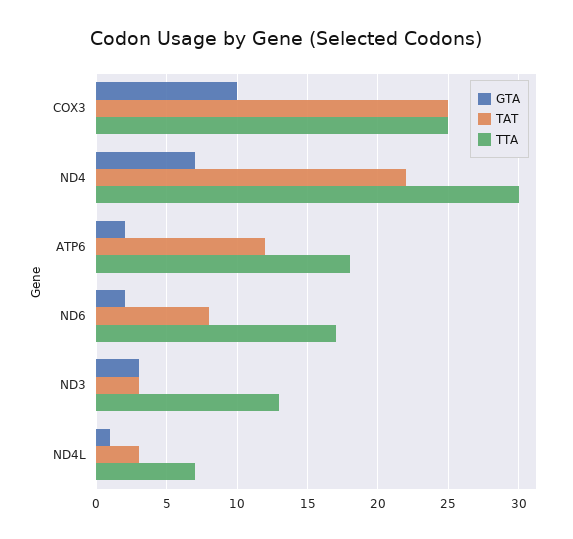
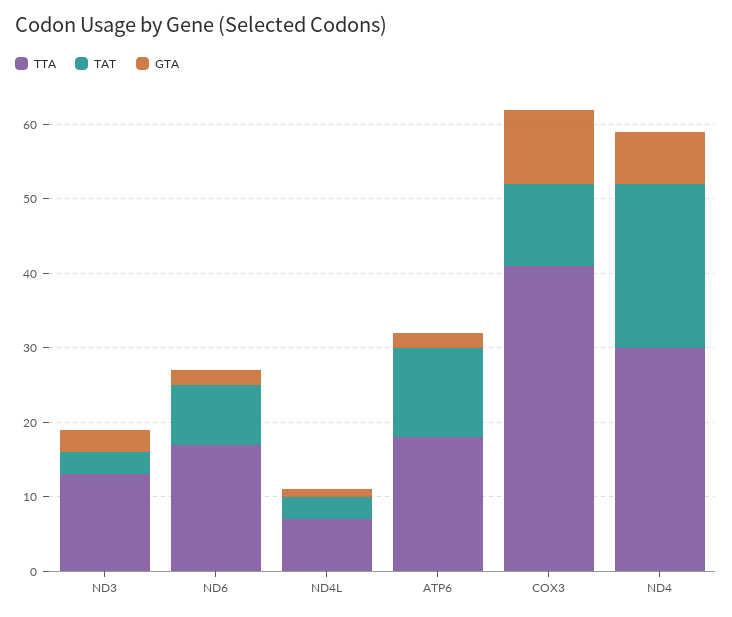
  {
    "GTA": {
      "COX3": 10,
      "ND4": 7,
      "ATP6": 2,
      "ND6": 2,
      "ND3": 3,
      "ND4L": 1
    },
    "TAT": {
-     "COX3": 25,
+     "COX3": 10,
      "ND4": 22,
      "ATP6": 12,
      "ND6": 8,
      "ND3": 3,
      "ND4L": 3
    },
    "TTA": {
-     "COX3": 25,
+     "COX3": 40,
      "ND4": 30,
      "ATP6": 18,
      "ND6": 17,
      "ND3": 13,
      "ND4L": 7
    }
  }

